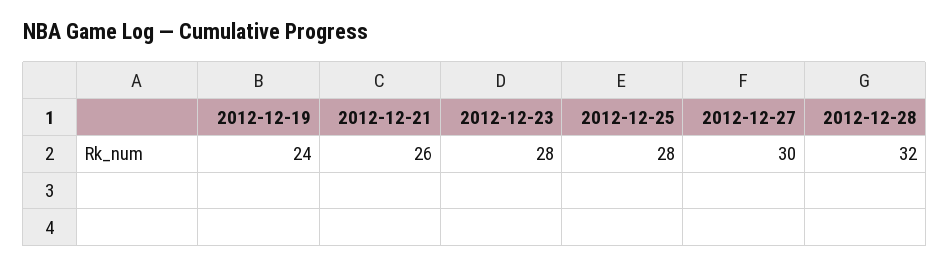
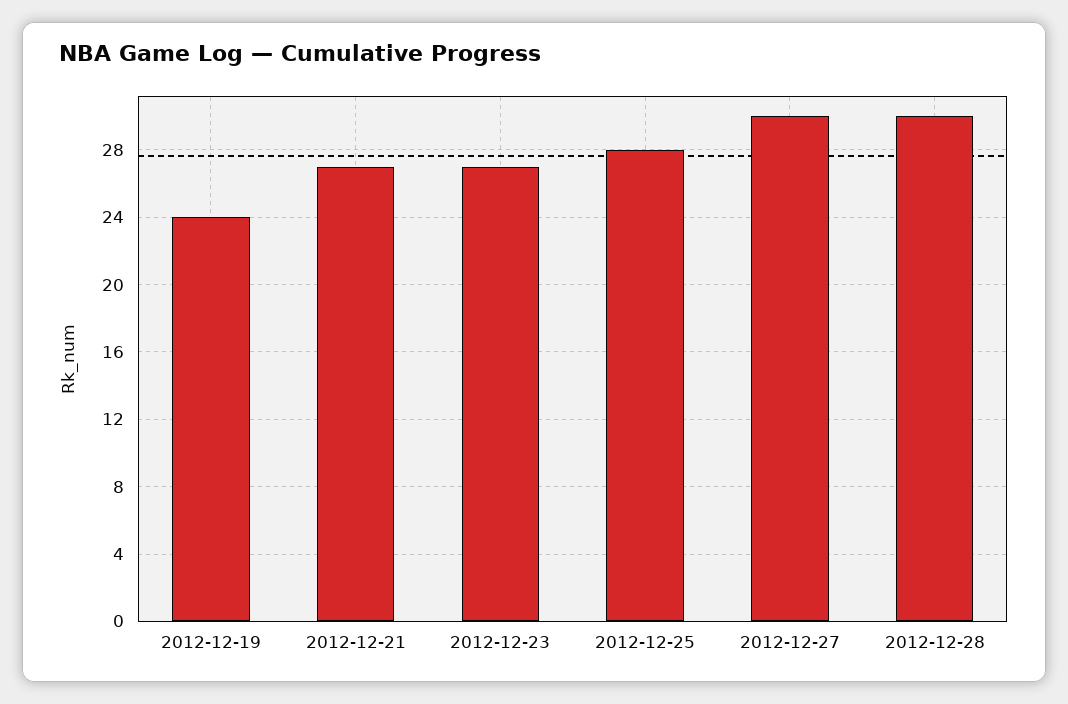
  {
    "2012-12-19": 24,
-   "2012-12-21": 26,
+   "2012-12-21": 27,
-   "2012-12-23": 28,
+   "2012-12-23": 27,
    "2012-12-25": 28,
    "2012-12-27": 30,
-   "2012-12-28": 32
+   "2012-12-28": 30
  }

